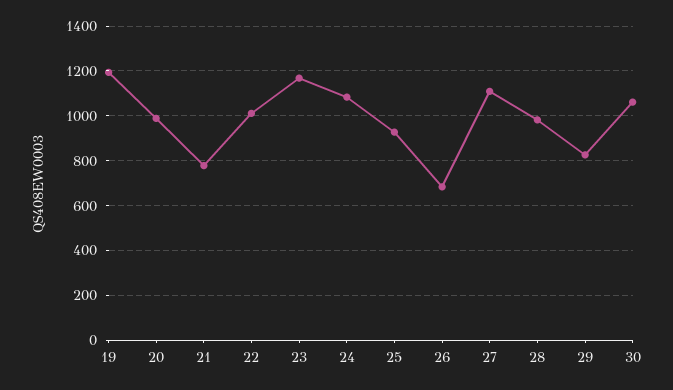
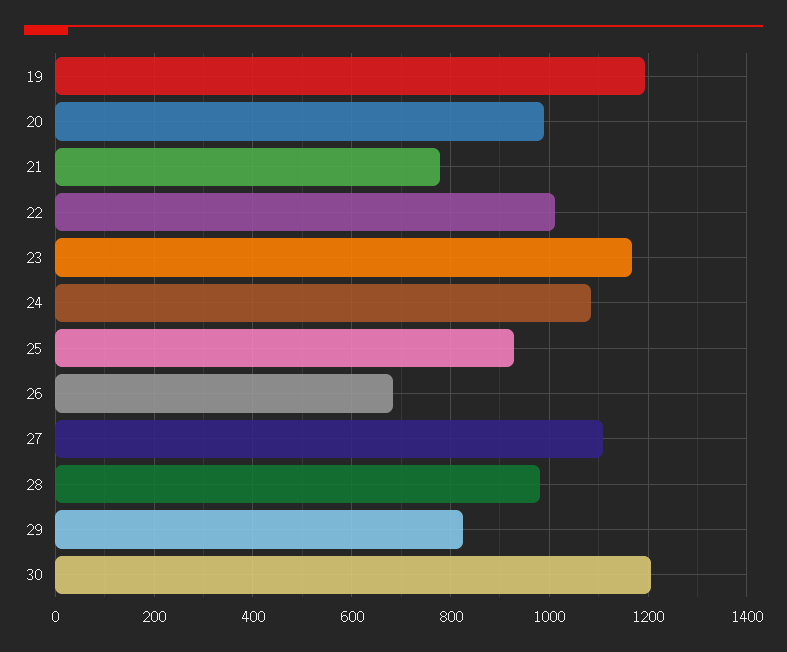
  {
    "19": 1200,
    "20": 980,
    "21": 780,
    "22": 1020,
    "23": 1160,
    "24": 1080,
    "25": 920,
    "26": 680,
    "27": 1100,
    "28": 980,
    "29": 820,
-   "30": 1050
+   "30": 1200
  }

